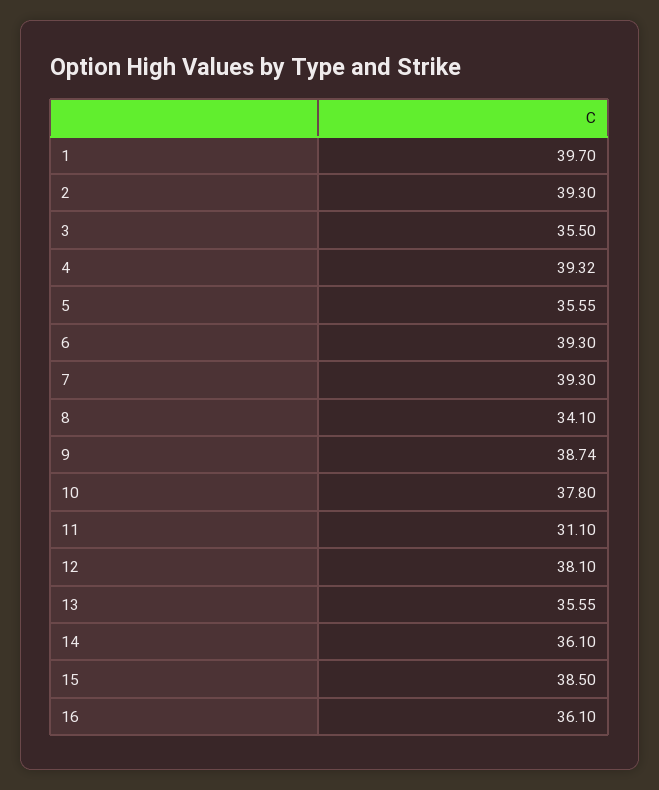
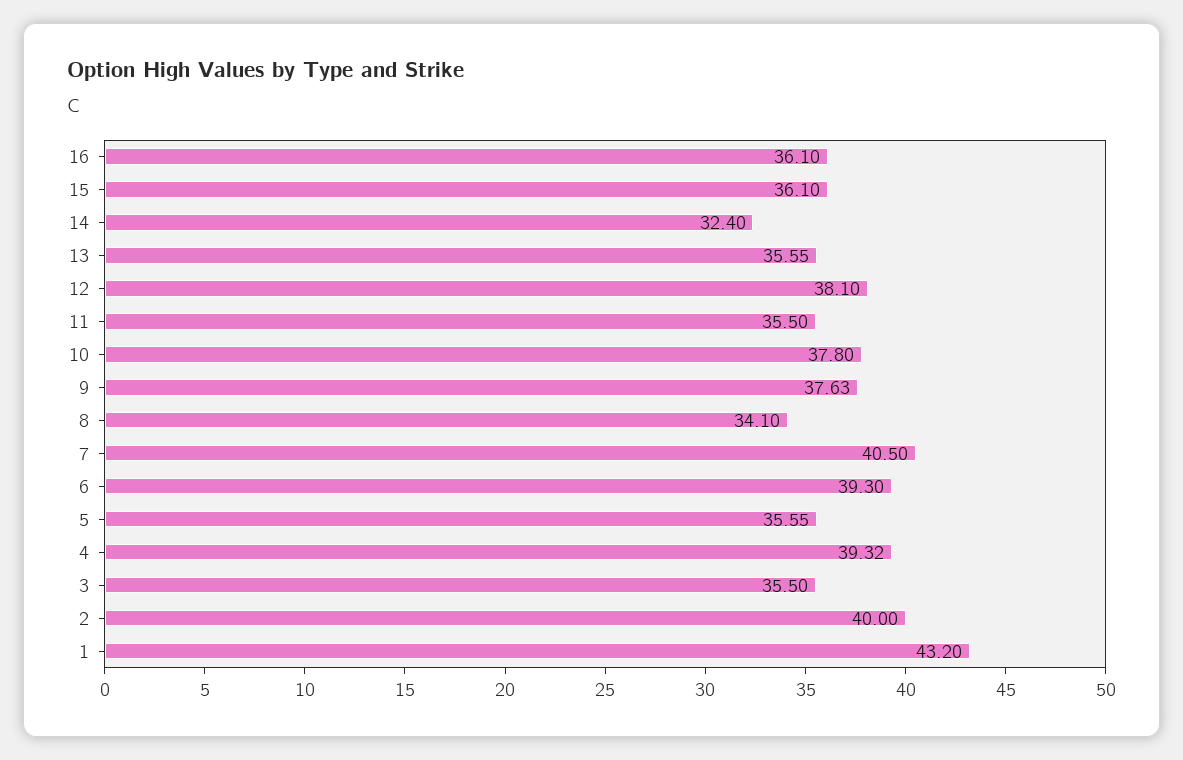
  {
-   "1": 39.7,
+   "1": 43.2,
-   "2": 39.3,
+   "2": 40,
    "3": 35.5,
    "4": 39.32,
    "5": 35.55,
    "6": 39.3,
-   "7": 39.3,
+   "7": 40.5,
    "8": 34.1,
-   "9": 38.74,
+   "9": 37.63,
    "10": 37.8,
-   "11": 31.1,
+   "11": 35.5,
    "12": 38.1,
    "13": 35.55,
-   "14": 36.1,
+   "14": 32.4,
-   "15": 38.5,
+   "15": 36.1,
    "16": 36.1
  }

